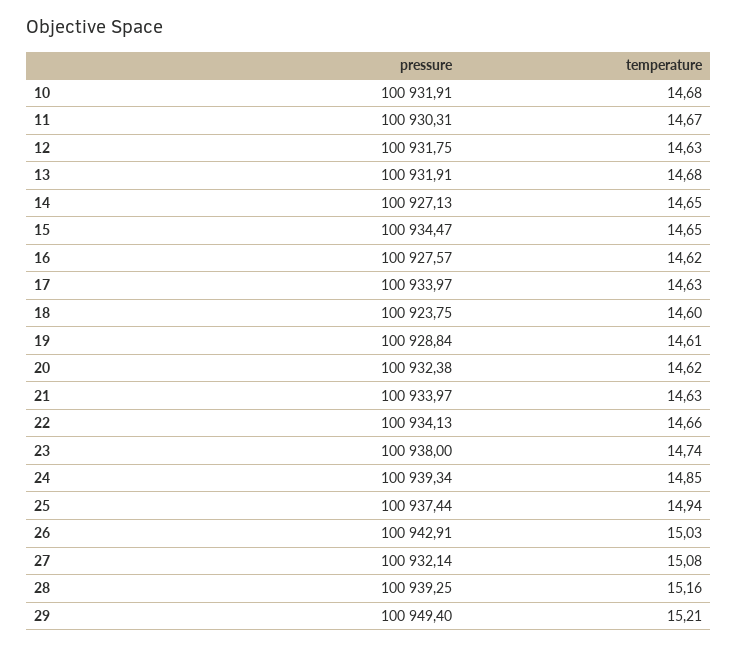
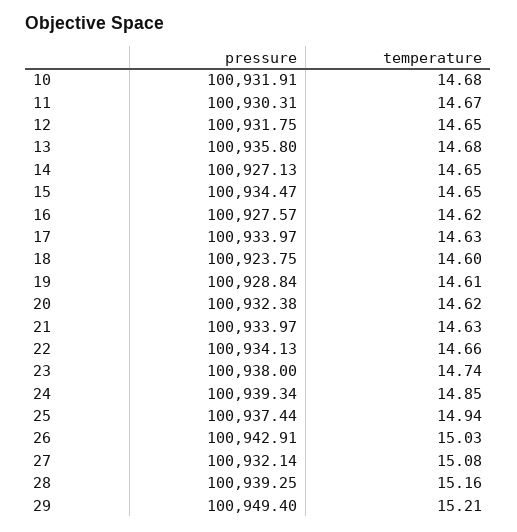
  {
    "pressure": {
      "10": 100931.91,
      "11": 100930.31,
      "12": 100931.75,
-     "13": 100931.91,
+     "13": 100935.8,
      "14": 100927.13,
      "15": 100934.47,
      "16": 100927.57,
      "17": 100933.97,
      "18": 100923.75,
      "19": 100928.84,
      "20": 100932.38,
      "21": 100933.97,
      "22": 100934.13,
      "23": 100938,
      "24": 100939.34,
      "25": 100937.44,
      "26": 100942.91,
      "27": 100932.14,
      "28": 100939.25,
      "29": 100949.4
    },
    "temperature": {
      "10": 14.68,
      "11": 14.67,
-     "12": 14.63,
+     "12": 14.65,
      "13": 14.68,
      "14": 14.65,
      "15": 14.65,
      "16": 14.62,
      "17": 14.63,
      "18": 14.6,
      "19": 14.61,
      "20": 14.62,
      "21": 14.63,
      "22": 14.66,
      "23": 14.74,
      "24": 14.85,
      "25": 14.94,
      "26": 15.03,
      "27": 15.08,
      "28": 15.16,
      "29": 15.21
    }
  }

